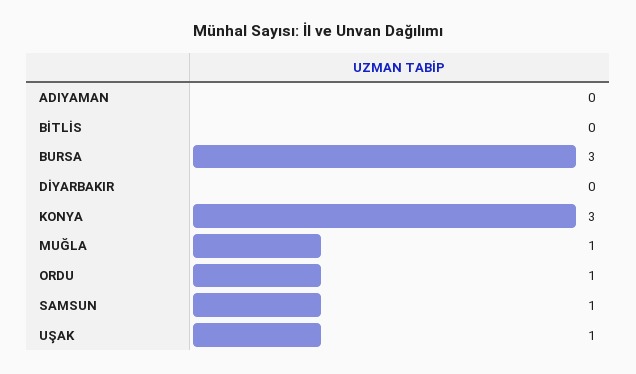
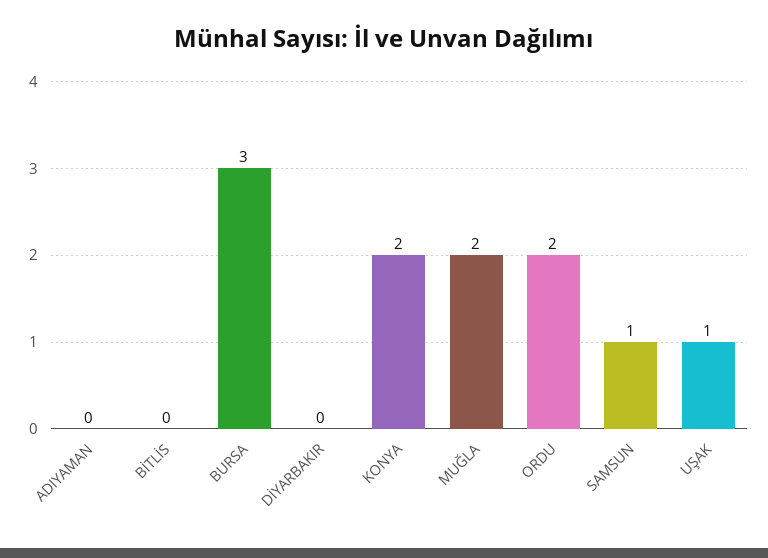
  {
    "ADIYAMAN": 0,
    "BİTLİS": 0,
    "BURSA": 3,
    "DİYARBAKIR": 0,
-   "KONYA": 3,
+   "KONYA": 2,
-   "MUĞLA": 1,
+   "MUĞLA": 2,
-   "ORDU": 1,
+   "ORDU": 2,
    "SAMSUN": 1,
    "UŞAK": 1
  }

